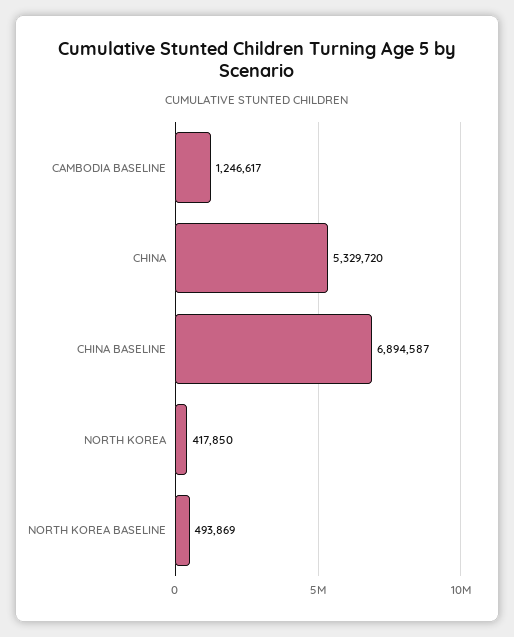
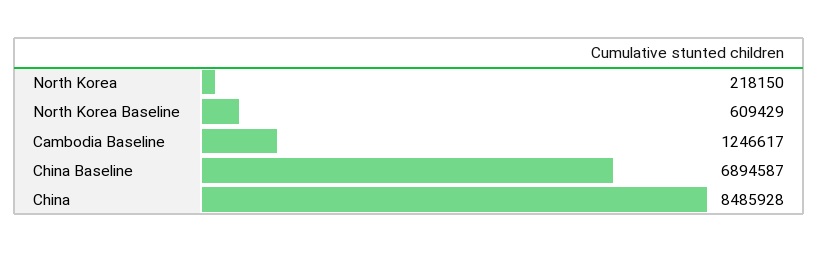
  {
    "CAMBODIA BASELINE": 1246617,
-   "CHINA": 5329720,
+   "CHINA": 8485928,
    "CHINA BASELINE": 6894587,
-   "NORTH KOREA": 417850,
+   "NORTH KOREA": 218150,
-   "NORTH KOREA BASELINE": 493869
+   "NORTH KOREA BASELINE": 609429
  }

